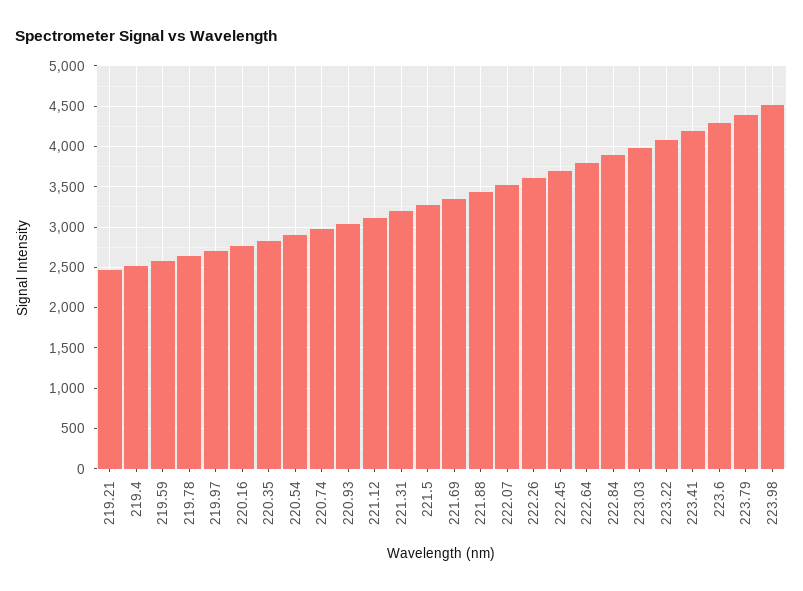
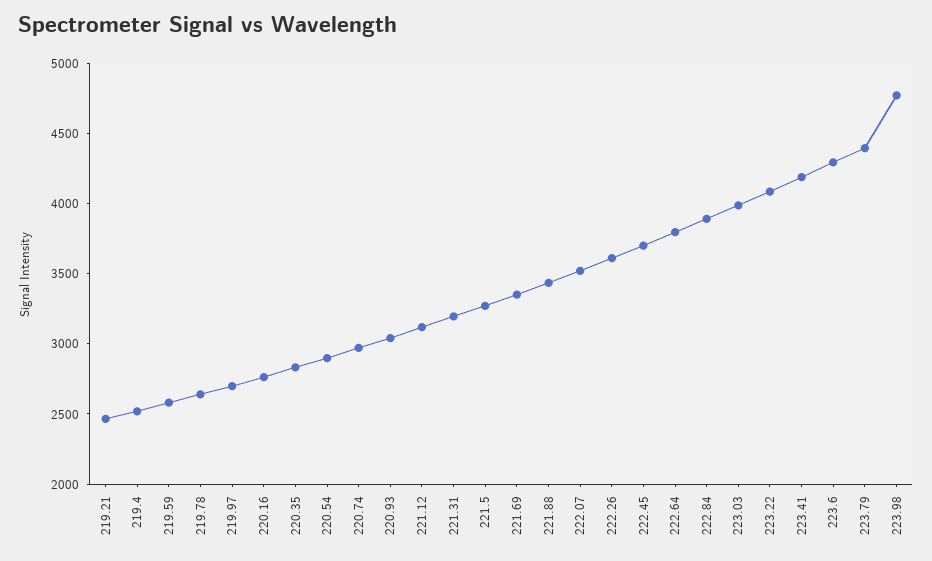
  {
    "219.21": 2500,
    "219.4": 2500,
    "219.59": 2600,
    "219.78": 2600,
    "219.97": 2700,
    "220.16": 2800,
    "220.35": 2800,
    "220.54": 2900,
    "220.74": 3000,
    "220.93": 3000,
    "221.12": 3100,
    "221.31": 3200,
    "221.5": 3300,
    "221.69": 3400,
    "221.88": 3400,
    "222.07": 3500,
    "222.26": 3600,
    "222.45": 3700,
    "222.64": 3800,
    "222.84": 3900,
    "223.03": 4000,
    "223.22": 4100,
    "223.41": 4200,
    "223.6": 4300,
    "223.79": 4400,
-   "223.98": 4500
+   "223.98": 4800
  }

